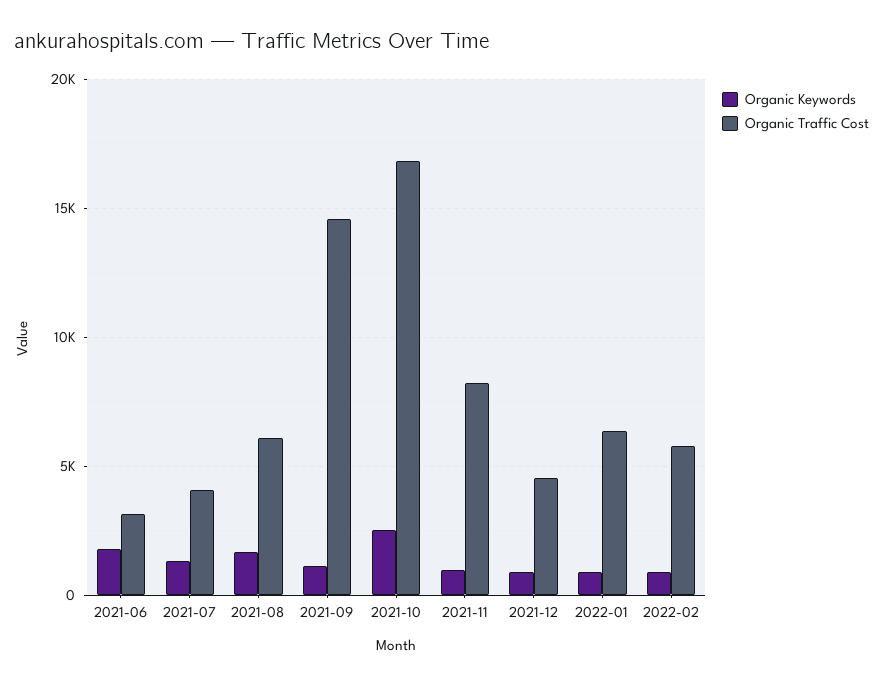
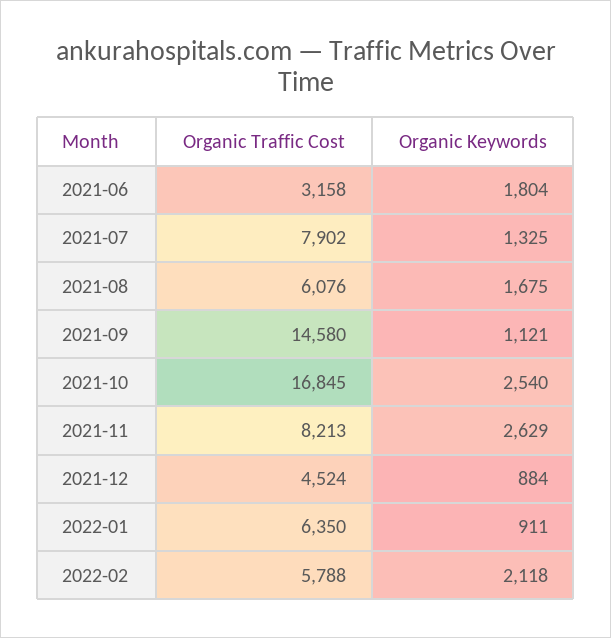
  {
    "Organic Keywords": {
      "2021-06": 1804,
      "2021-07": 1325,
      "2021-08": 1675,
      "2021-09": 1121,
      "2021-10": 2540,
-     "2021-11": 1000,
+     "2021-11": 2629,
      "2021-12": 884,
      "2022-01": 911,
-     "2022-02": 1000
+     "2022-02": 2118
    },
    "Organic Traffic Cost": {
      "2021-06": 3158,
-     "2021-07": 4000,
+     "2021-07": 7902,
      "2021-08": 6076,
      "2021-09": 14580,
      "2021-10": 16845,
      "2021-11": 8213,
      "2021-12": 4524,
      "2022-01": 6350,
      "2022-02": 5788
    }
  }

